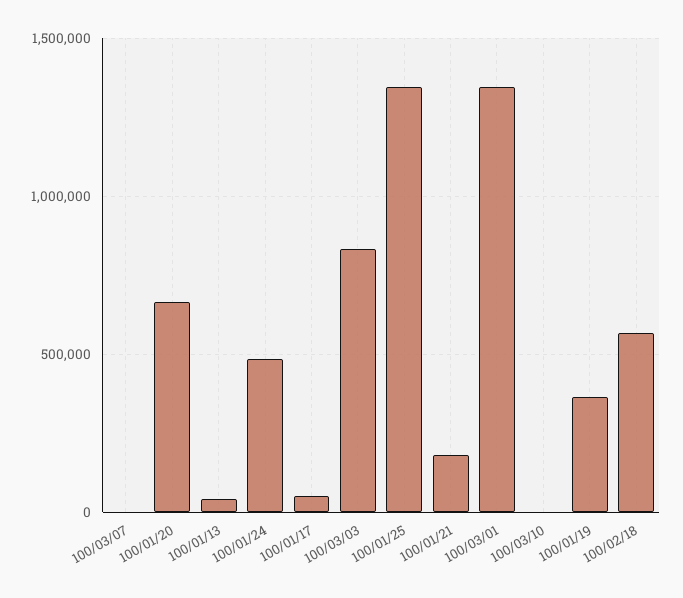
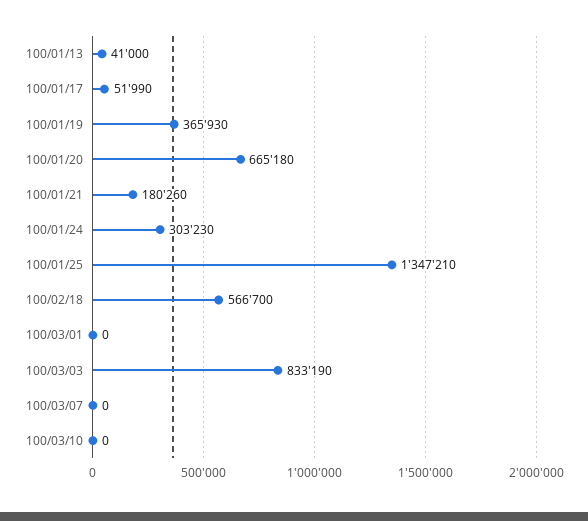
  {
    "100/03/07": 0,
    "100/01/20": 665180,
    "100/01/13": 41000,
-   "100/01/24": 500000,
+   "100/01/24": 303230,
    "100/01/17": 51990,
    "100/03/03": 833190,
    "100/01/25": 1347210,
    "100/01/21": 180260,
-   "100/03/01": 1350000,
+   "100/03/01": 0,
    "100/03/10": 0,
    "100/01/19": 365930,
    "100/02/18": 566700
  }

